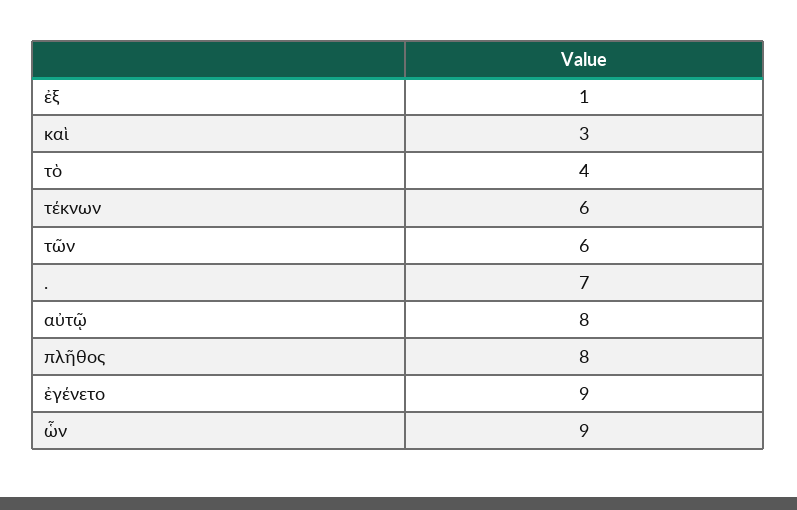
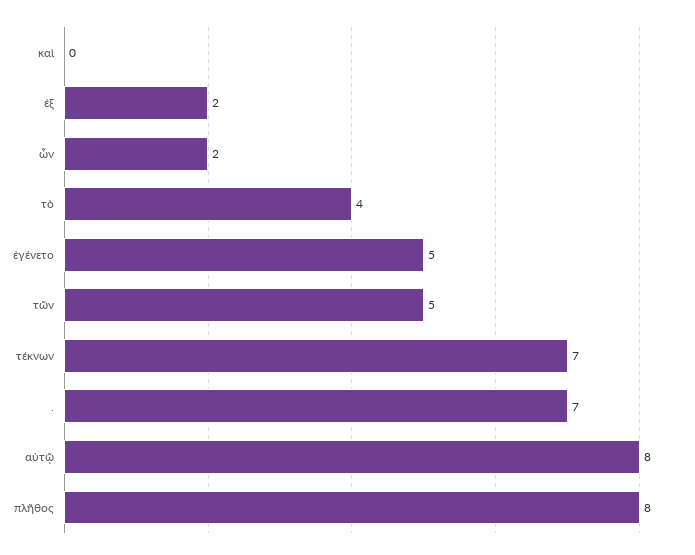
  {
-   "ἐξ": 1,
+   "ἐξ": 2,
-   "καὶ": 3,
+   "καὶ": 0,
    "τὸ": 4,
-   "τέκνων": 6,
+   "τέκνων": 7,
-   "τῶν": 6,
+   "τῶν": 5,
    ".": 7,
    "αὐτῷ": 8,
    "πλῆθος": 8,
-   "ἐγένετο": 9,
+   "ἐγένετο": 5,
-   "ὧν": 9
+   "ὧν": 2
  }

